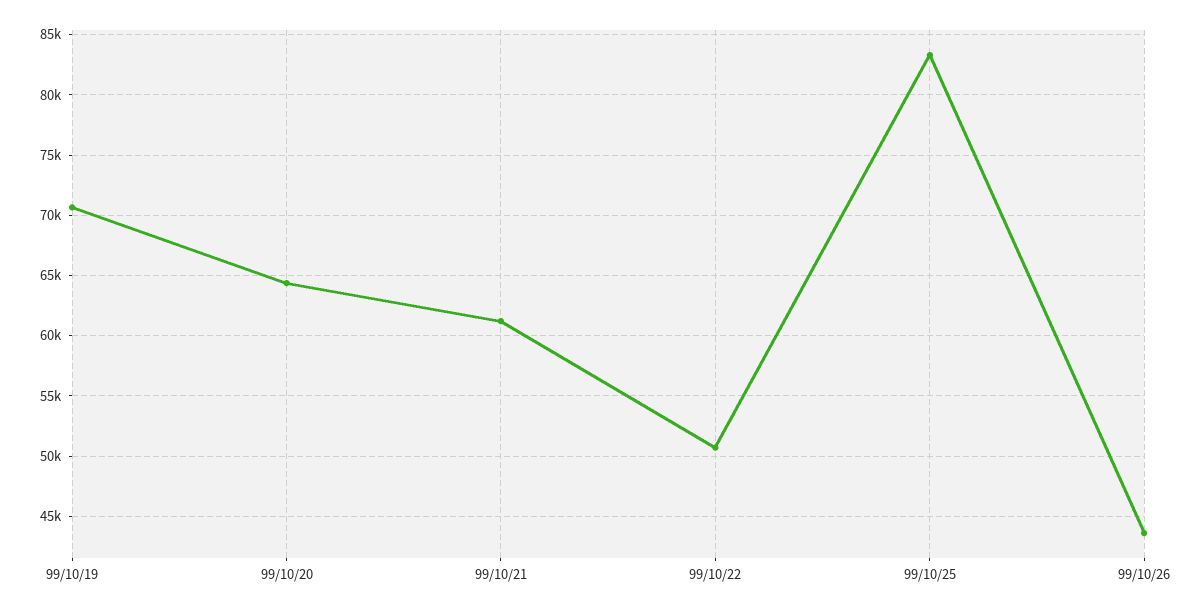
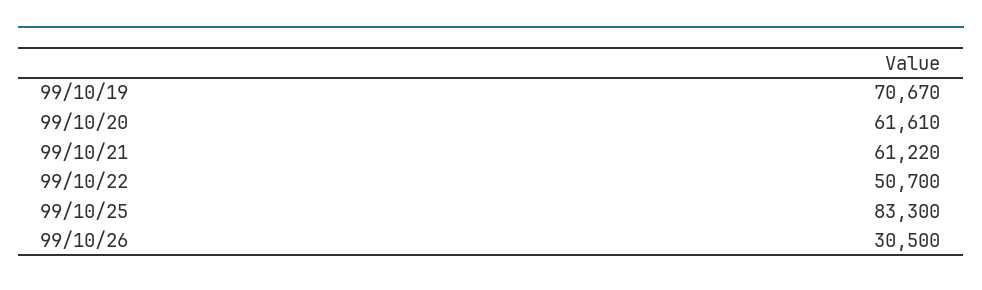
  {
    "99/10/19": 70670,
-   "99/10/20": 64500,
+   "99/10/20": 61610,
    "99/10/21": 61220,
    "99/10/22": 50700,
    "99/10/25": 83300,
-   "99/10/26": 43500
+   "99/10/26": 30500
  }

